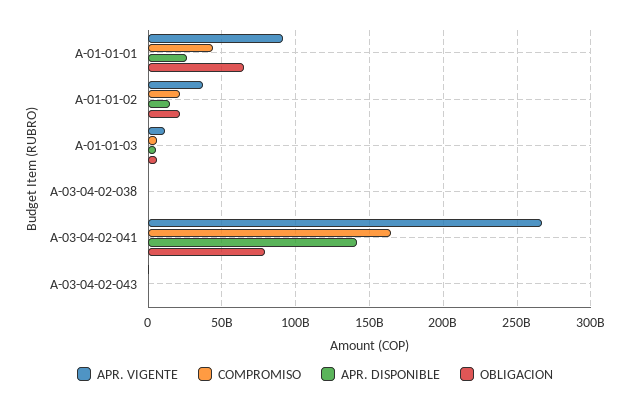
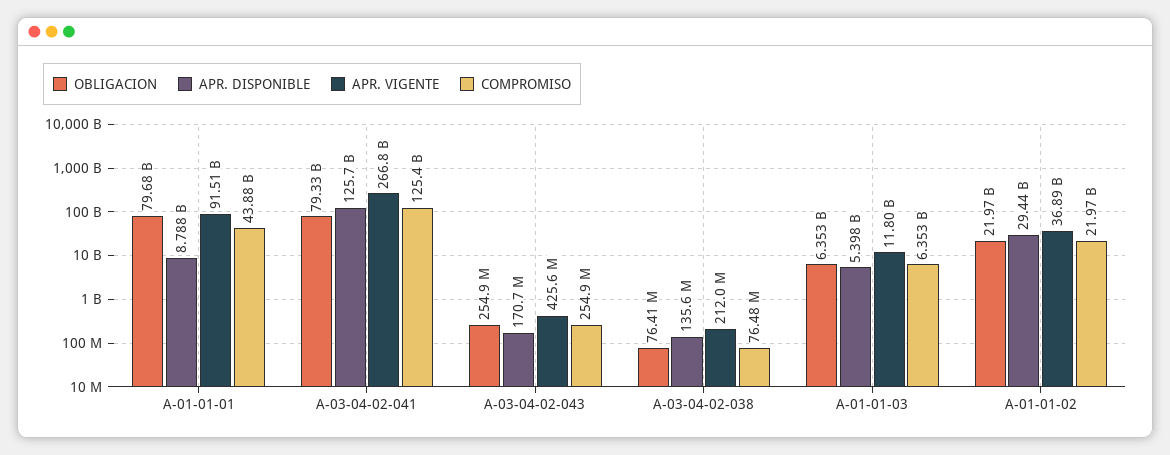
  {
    "APR. VIGENTE": {
      "A-01-01-01": 91510000000,
      "A-01-01-02": 36890000000,
      "A-01-01-03": 11800000000,
      "A-03-04-02-038": 212000000,
      "A-03-04-02-041": 266800000000,
      "A-03-04-02-043": 425600000
    },
    "COMPROMISO": {
      "A-01-01-01": 43880000000,
      "A-01-01-02": 21970000000,
      "A-01-01-03": 6353000000,
      "A-03-04-02-038": 76480000,
-     "A-03-04-02-041": 165000000000,
+     "A-03-04-02-041": 125400000000,
      "A-03-04-02-043": 254900000
    },
    "APR. DISPONIBLE": {
-     "A-01-01-01": 25000000000,
+     "A-01-01-01": 8788000000,
-     "A-01-01-02": 15000000000,
+     "A-01-01-02": 29440000000,
      "A-01-01-03": 5398000000,
      "A-03-04-02-038": 135600000,
-     "A-03-04-02-041": 140000000000,
+     "A-03-04-02-041": 125700000000,
      "A-03-04-02-043": 170700000
    },
    "OBLIGACION": {
-     "A-01-01-01": 65000000000,
+     "A-01-01-01": 79680000000,
      "A-01-01-02": 21970000000,
      "A-01-01-03": 6353000000,
      "A-03-04-02-038": 76410000,
      "A-03-04-02-041": 79330000000,
      "A-03-04-02-043": 254900000
    }
  }

